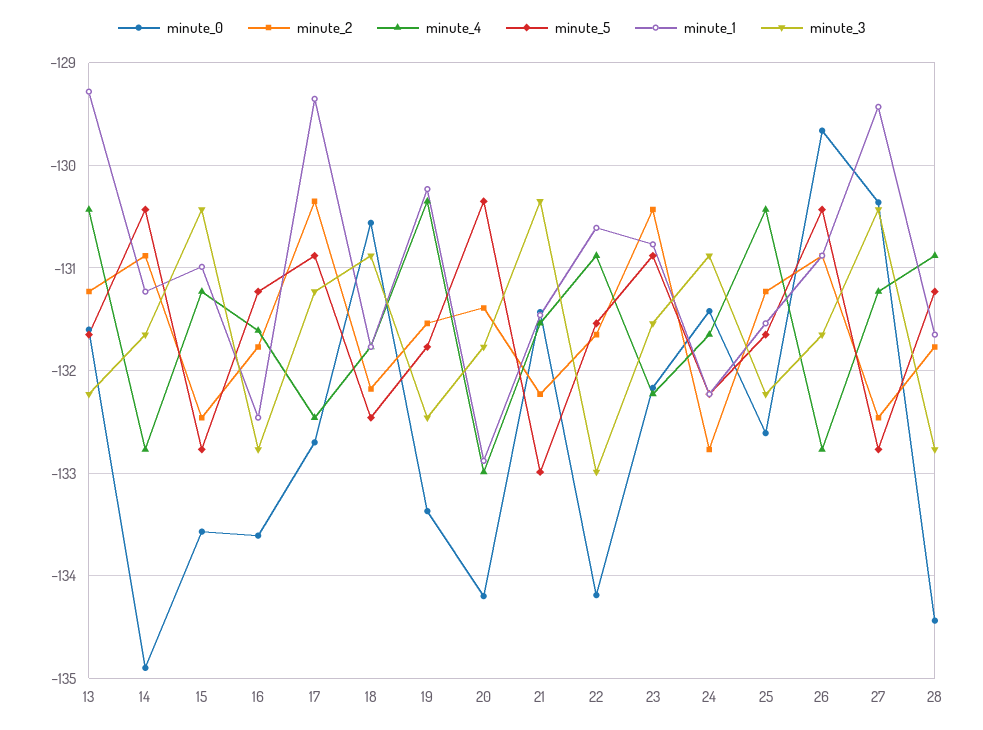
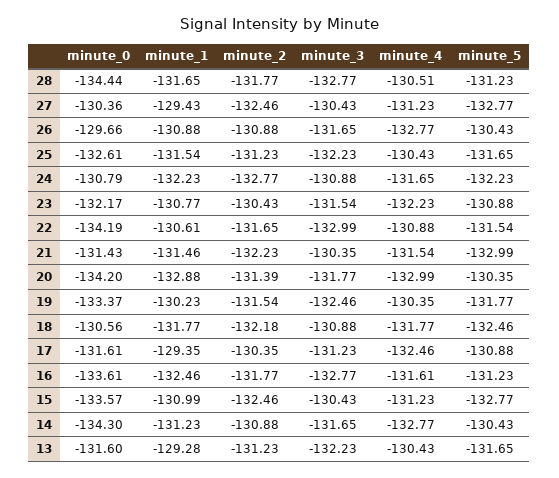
  {
    "minute_0": {
      "13": -131.6,
-     "14": -134.9,
+     "14": -134.3,
      "15": -133.57,
      "16": -133.61,
-     "17": -132.7,
+     "17": -131.61,
      "18": -130.56,
      "19": -133.37,
      "20": -134.2,
      "21": -131.43,
      "22": -134.19,
      "23": -132.17,
-     "24": -131.4,
+     "24": -130.79,
      "25": -132.61,
      "26": -129.66,
      "27": -130.36,
      "28": -134.44
    },
    "minute_2": {
      "13": -131.23,
      "14": -130.88,
      "15": -132.46,
      "16": -131.77,
      "17": -130.35,
      "18": -132.18,
      "19": -131.54,
      "20": -131.39,
      "21": -132.23,
      "22": -131.65,
      "23": -130.43,
      "24": -132.77,
      "25": -131.23,
      "26": -130.88,
      "27": -132.46,
      "28": -131.77
    },
    "minute_4": {
      "13": -130.43,
      "14": -132.77,
      "15": -131.23,
      "16": -131.61,
      "17": -132.46,
      "18": -131.77,
      "19": -130.35,
      "20": -132.99,
      "21": -131.54,
      "22": -130.88,
      "23": -132.23,
      "24": -131.65,
      "25": -130.43,
      "26": -132.77,
      "27": -131.23,
-     "28": -130.9
+     "28": -130.51
    },
    "minute_5": {
      "13": -131.65,
      "14": -130.43,
      "15": -132.77,
      "16": -131.23,
      "17": -130.88,
      "18": -132.46,
      "19": -131.77,
      "20": -130.35,
      "21": -132.99,
      "22": -131.54,
      "23": -130.88,
      "24": -132.23,
      "25": -131.65,
      "26": -130.43,
      "27": -132.77,
      "28": -131.23
    },
    "minute_1": {
      "13": -129.28,
      "14": -131.23,
      "15": -130.99,
      "16": -132.46,
      "17": -129.35,
      "18": -131.77,
      "19": -130.23,
      "20": -132.88,
      "21": -131.46,
      "22": -130.61,
      "23": -130.77,
      "24": -132.23,
      "25": -131.54,
      "26": -130.88,
      "27": -129.43,
      "28": -131.65
    },
    "minute_3": {
      "13": -132.23,
      "14": -131.65,
      "15": -130.43,
      "16": -132.77,
      "17": -131.23,
      "18": -130.88,
      "19": -132.46,
      "20": -131.77,
      "21": -130.35,
      "22": -132.99,
      "23": -131.54,
      "24": -130.88,
      "25": -132.23,
      "26": -131.65,
      "27": -130.43,
      "28": -132.77
    }
  }

